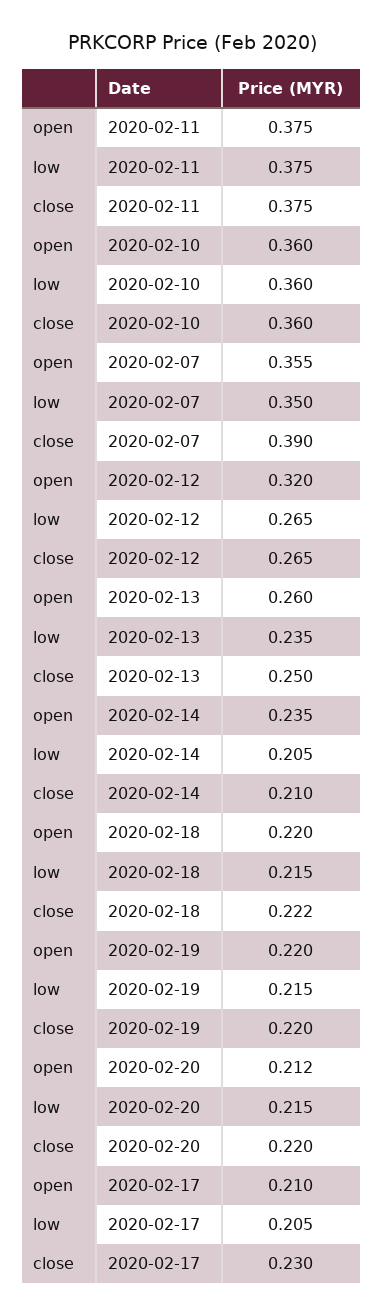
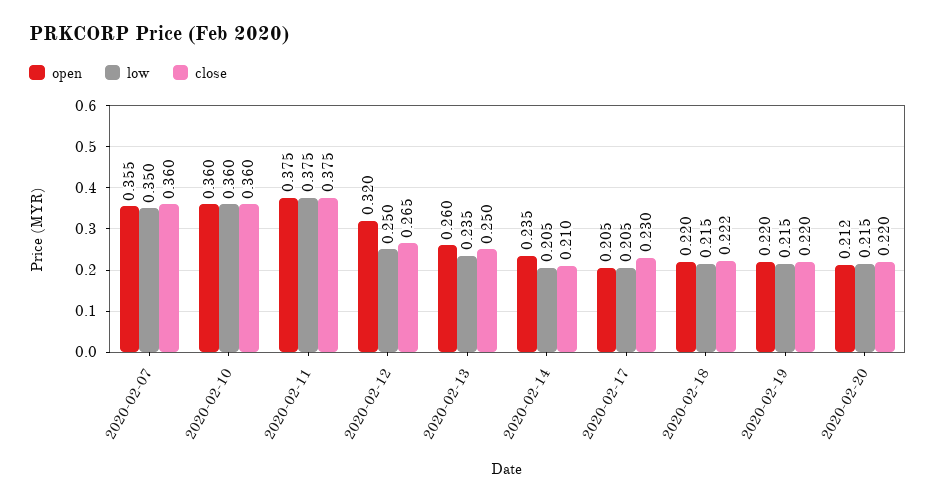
  {
    "open": {
      "2020-02-11": 0.375,
      "2020-02-10": 0.36,
      "2020-02-07": 0.355,
      "2020-02-12": 0.32,
      "2020-02-13": 0.26,
      "2020-02-14": 0.235,
      "2020-02-18": 0.22,
      "2020-02-19": 0.22,
      "2020-02-20": 0.212,
-     "2020-02-17": 0.21
+     "2020-02-17": 0.205
    },
    "low": {
      "2020-02-11": 0.375,
      "2020-02-10": 0.36,
      "2020-02-07": 0.35,
-     "2020-02-12": 0.265,
+     "2020-02-12": 0.25,
      "2020-02-13": 0.235,
      "2020-02-14": 0.205,
      "2020-02-18": 0.215,
      "2020-02-19": 0.215,
      "2020-02-20": 0.215,
      "2020-02-17": 0.205
    },
    "close": {
      "2020-02-11": 0.375,
      "2020-02-10": 0.36,
-     "2020-02-07": 0.39,
+     "2020-02-07": 0.36,
      "2020-02-12": 0.265,
      "2020-02-13": 0.25,
      "2020-02-14": 0.21,
      "2020-02-18": 0.222,
      "2020-02-19": 0.22,
      "2020-02-20": 0.22,
      "2020-02-17": 0.23
    }
  }

